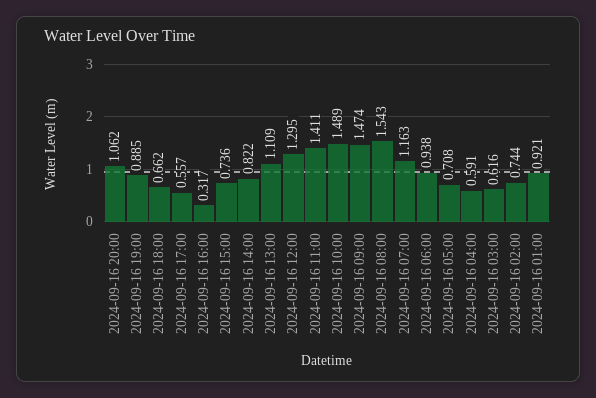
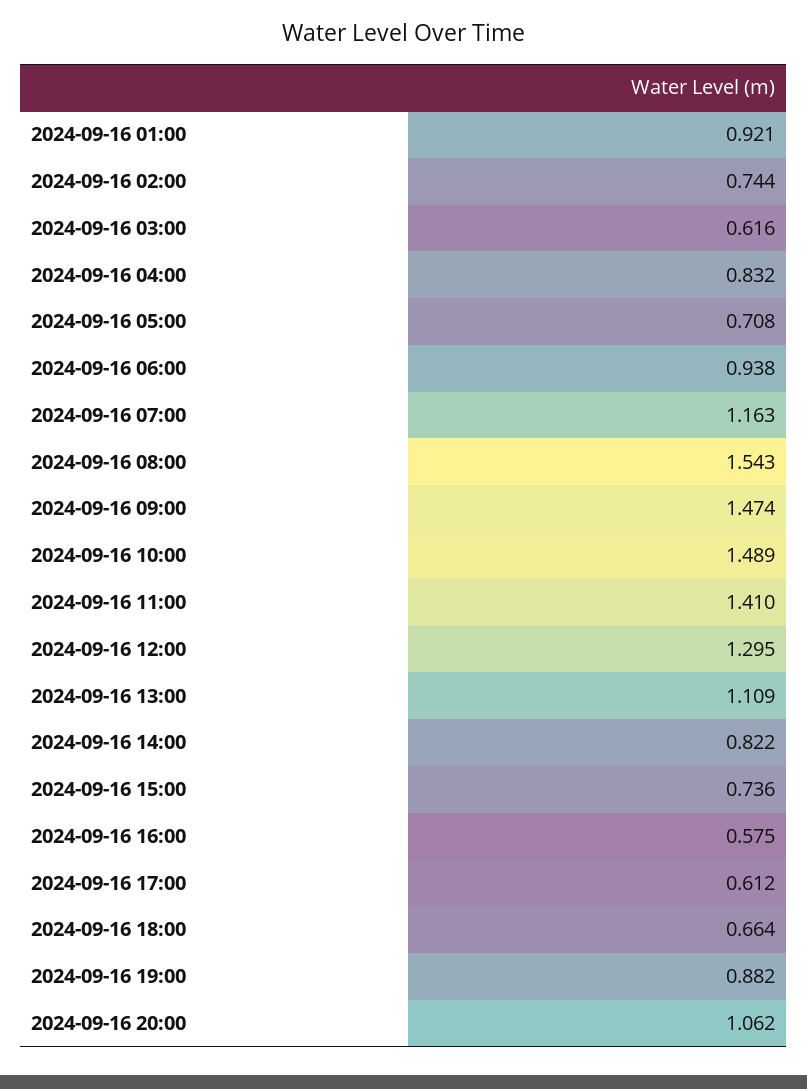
  {
    "2024-09-16 20:00": 1.062,
-   "2024-09-16 19:00": 0.885,
+   "2024-09-16 19:00": 0.882,
-   "2024-09-16 18:00": 0.662,
+   "2024-09-16 18:00": 0.664,
-   "2024-09-16 17:00": 0.557,
+   "2024-09-16 17:00": 0.612,
-   "2024-09-16 16:00": 0.317,
+   "2024-09-16 16:00": 0.575,
    "2024-09-16 15:00": 0.736,
    "2024-09-16 14:00": 0.822,
    "2024-09-16 13:00": 1.109,
    "2024-09-16 12:00": 1.295,
-   "2024-09-16 11:00": 1.411,
+   "2024-09-16 11:00": 1.41,
    "2024-09-16 10:00": 1.489,
    "2024-09-16 09:00": 1.474,
    "2024-09-16 08:00": 1.543,
    "2024-09-16 07:00": 1.163,
    "2024-09-16 06:00": 0.938,
    "2024-09-16 05:00": 0.708,
-   "2024-09-16 04:00": 0.591,
+   "2024-09-16 04:00": 0.832,
    "2024-09-16 03:00": 0.616,
    "2024-09-16 02:00": 0.744,
    "2024-09-16 01:00": 0.921
  }

